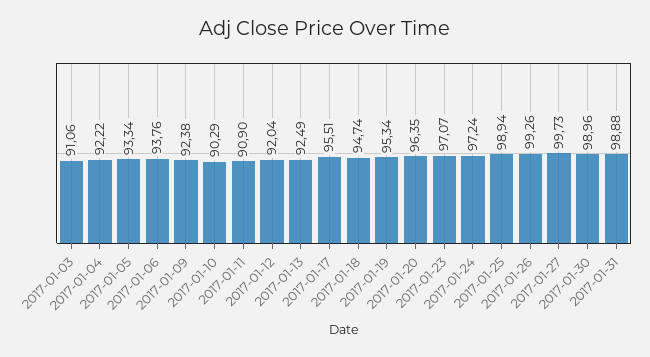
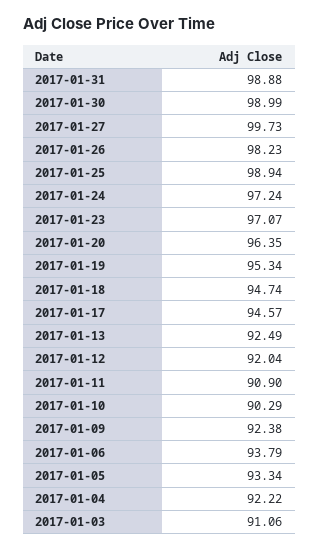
  {
    "2017-01-03": 91.06,
    "2017-01-04": 92.22,
    "2017-01-05": 93.34,
-   "2017-01-06": 93.76,
+   "2017-01-06": 93.79,
    "2017-01-09": 92.38,
    "2017-01-10": 90.29,
    "2017-01-11": 90.9,
    "2017-01-12": 92.04,
    "2017-01-13": 92.49,
-   "2017-01-17": 95.51,
+   "2017-01-17": 94.57,
    "2017-01-18": 94.74,
    "2017-01-19": 95.34,
    "2017-01-20": 96.35,
    "2017-01-23": 97.07,
    "2017-01-24": 97.24,
    "2017-01-25": 98.94,
-   "2017-01-26": 99.26,
+   "2017-01-26": 98.23,
    "2017-01-27": 99.73,
-   "2017-01-30": 98.96,
+   "2017-01-30": 98.99,
    "2017-01-31": 98.88
  }

